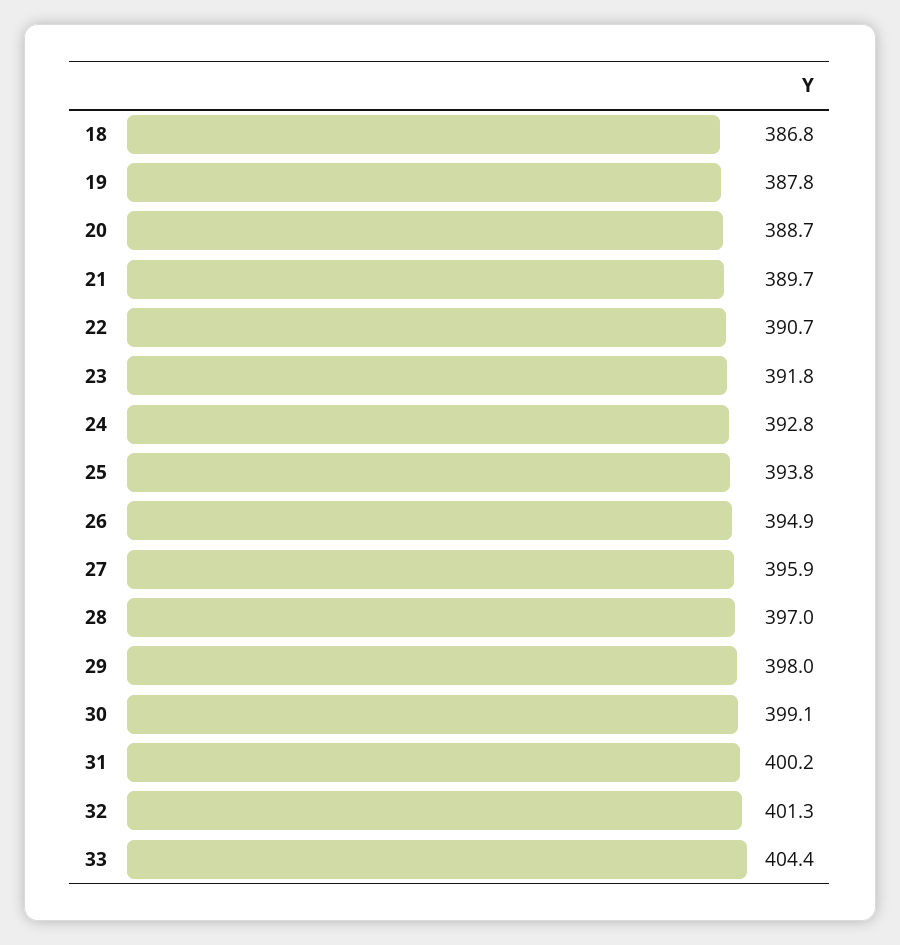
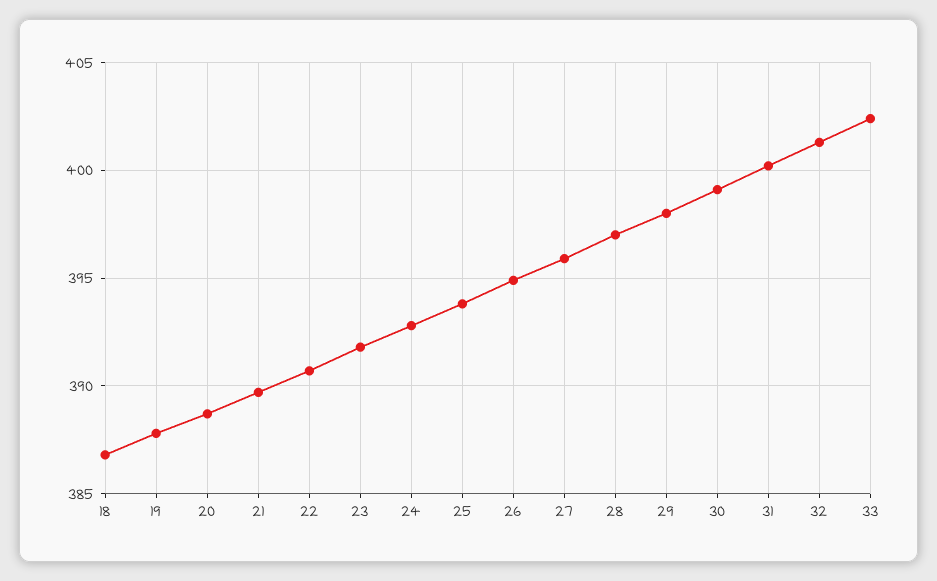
  {
    "18": 386.8,
    "19": 387.8,
    "20": 388.7,
    "21": 389.7,
    "22": 390.7,
    "23": 391.8,
    "24": 392.8,
    "25": 393.8,
    "26": 394.9,
    "27": 395.9,
    "28": 397,
    "29": 398,
    "30": 399.1,
    "31": 400.2,
    "32": 401.3,
-   "33": 404.4
+   "33": 402.5
  }

